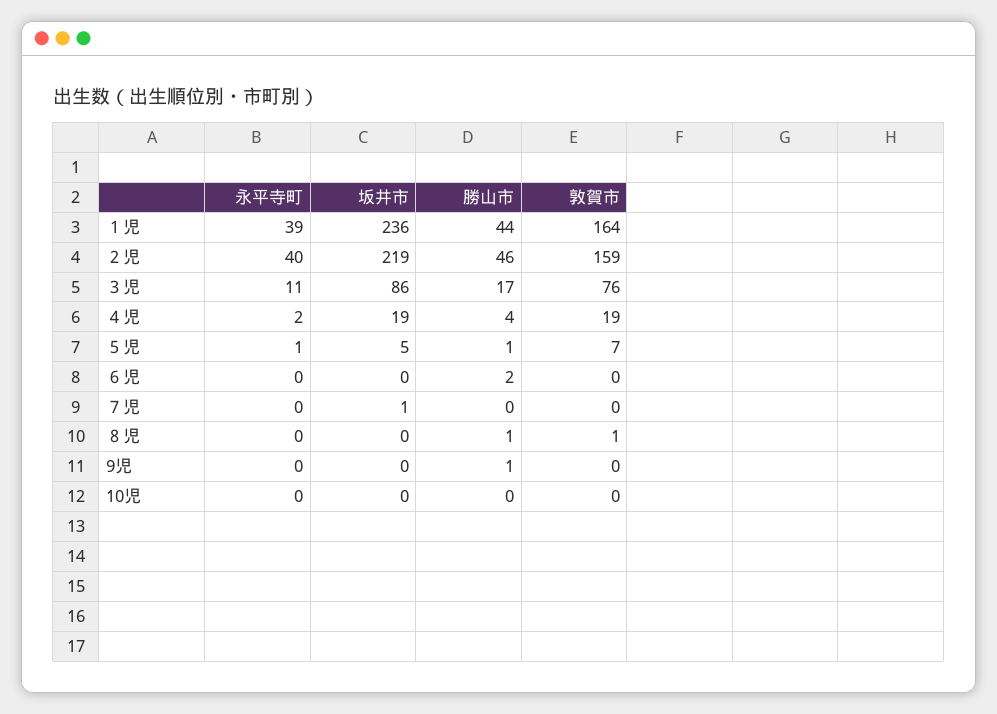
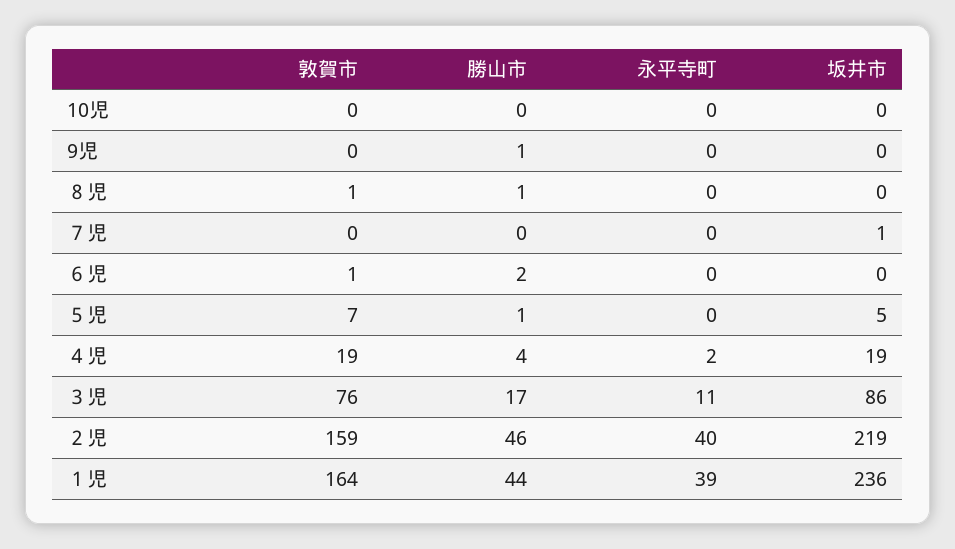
  {
    "永平寺町": {
      "１児": 39,
      "２児": 40,
      "３児": 11,
      "４児": 2,
-     "５児": 1,
+     "５児": 0,
      "６児": 0,
      "７児": 0,
      "８児": 0,
      "9児": 0,
      "10児": 0
    },
    "坂井市": {
      "１児": 236,
      "２児": 219,
      "３児": 86,
      "４児": 19,
      "５児": 5,
      "６児": 0,
      "７児": 1,
      "８児": 0,
      "9児": 0,
      "10児": 0
    },
    "勝山市": {
      "１児": 44,
      "２児": 46,
      "３児": 17,
      "４児": 4,
      "５児": 1,
      "６児": 2,
      "７児": 0,
      "８児": 1,
      "9児": 1,
      "10児": 0
    },
    "敦賀市": {
      "１児": 164,
      "２児": 159,
      "３児": 76,
      "４児": 19,
      "５児": 7,
-     "６児": 0,
+     "６児": 1,
      "７児": 0,
      "８児": 1,
      "9児": 0,
      "10児": 0
    }
  }

